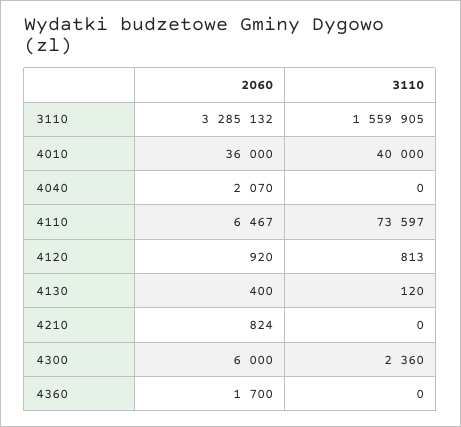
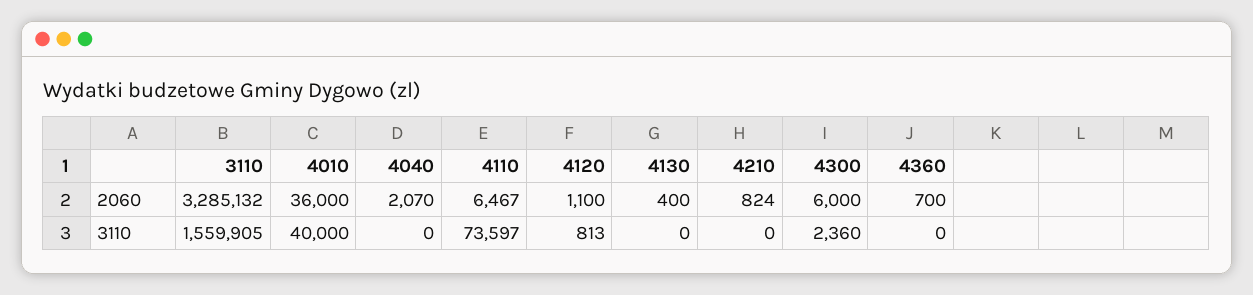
  {
    "2060": {
      "3110": 3285132,
      "4010": 36000,
      "4040": 2070,
      "4110": 6467,
-     "4120": 920,
+     "4120": 1100,
      "4130": 400,
      "4210": 824,
      "4300": 6000,
-     "4360": 1700
+     "4360": 700
    },
    "3110": {
      "3110": 1559905,
      "4010": 40000,
      "4040": 0,
      "4110": 73597,
      "4120": 813,
-     "4130": 120,
+     "4130": 0,
      "4210": 0,
      "4300": 2360,
      "4360": 0
    }
  }

